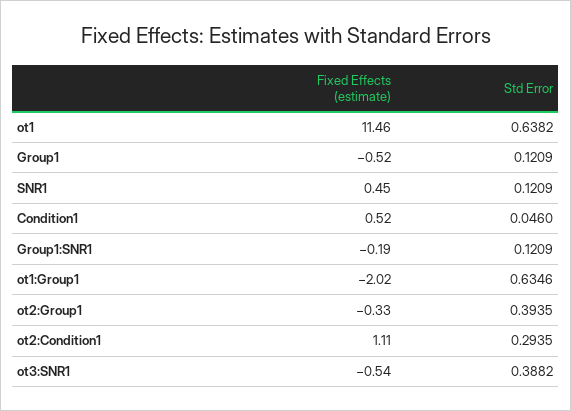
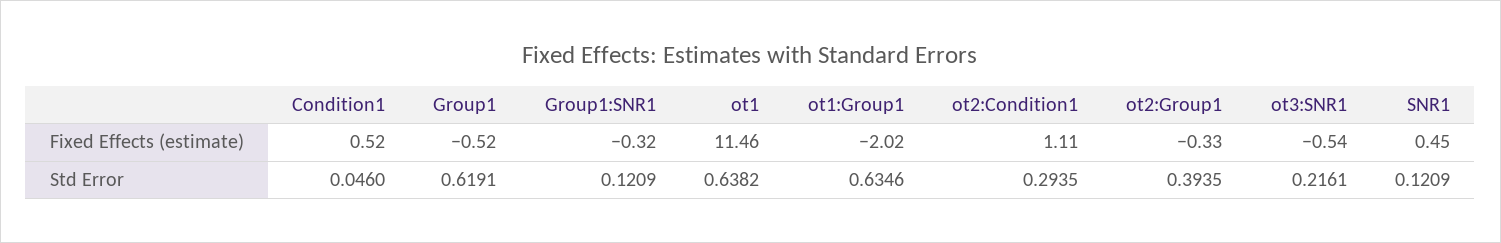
  {
    "Fixed Effects (estimate)": {
      "ot1": 11.46,
      "Group1": -0.52,
      "SNR1": 0.45,
      "Condition1": 0.52,
-     "Group1:SNR1": -0.19,
+     "Group1:SNR1": -0.32,
      "ot1:Group1": -2.02,
      "ot2:Group1": -0.33,
      "ot2:Condition1": 1.11,
      "ot3:SNR1": -0.54
    },
    "Std Error": {
      "ot1": 0.6382,
-     "Group1": 0.1209,
+     "Group1": 0.6191,
      "SNR1": 0.1209,
      "Condition1": 0.046,
      "Group1:SNR1": 0.1209,
      "ot1:Group1": 0.6346,
      "ot2:Group1": 0.3935,
      "ot2:Condition1": 0.2935,
-     "ot3:SNR1": 0.3882
+     "ot3:SNR1": 0.2161
    }
  }

